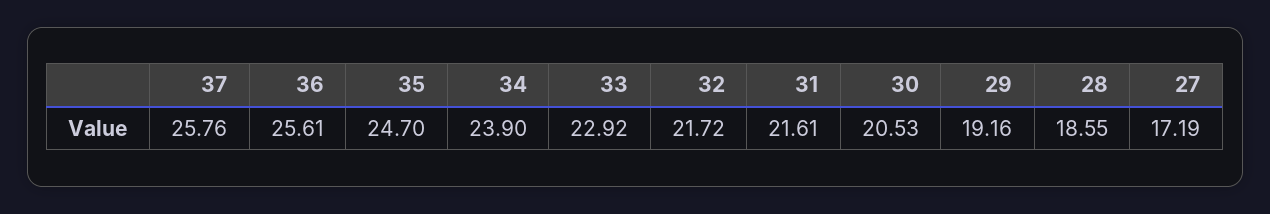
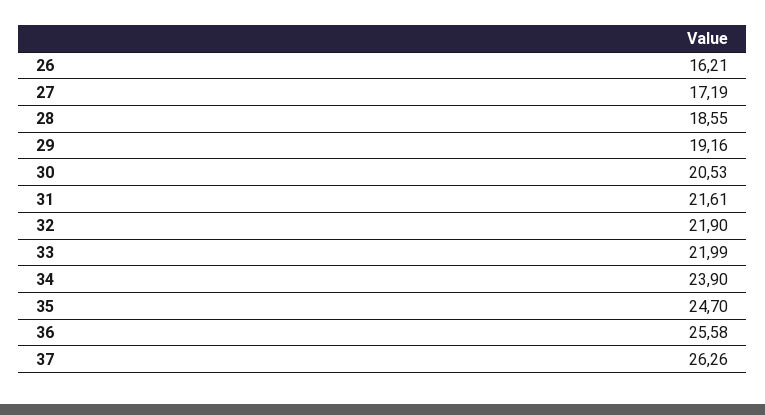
  {
-   "37": 25.76,
+   "37": 26.26,
-   "36": 25.61,
+   "36": 25.58,
    "35": 24.7,
    "34": 23.9,
-   "33": 22.92,
+   "33": 21.99,
-   "32": 21.72,
+   "32": 21.9,
    "31": 21.61,
    "30": 20.53,
    "29": 19.16,
    "28": 18.55,
-   "27": 17.19
+   "27": 17.19,
+   "26": 16.21
  }

